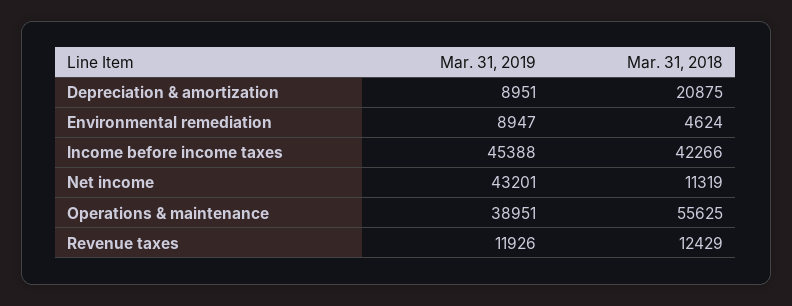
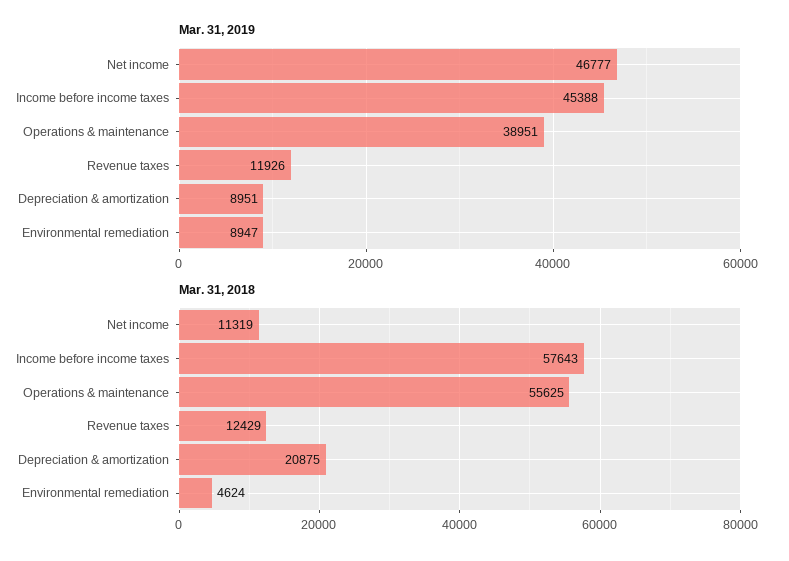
  {
    "Mar. 31, 2019": {
      "Depreciation & amortization": 8951,
      "Environmental remediation": 8947,
      "Income before income taxes": 45388,
-     "Net income": 43201,
+     "Net income": 46777,
      "Operations & maintenance": 38951,
      "Revenue taxes": 11926
    },
    "Mar. 31, 2018": {
      "Depreciation & amortization": 20875,
      "Environmental remediation": 4624,
-     "Income before income taxes": 42266,
+     "Income before income taxes": 57643,
      "Net income": 11319,
      "Operations & maintenance": 55625,
      "Revenue taxes": 12429
    }
  }

